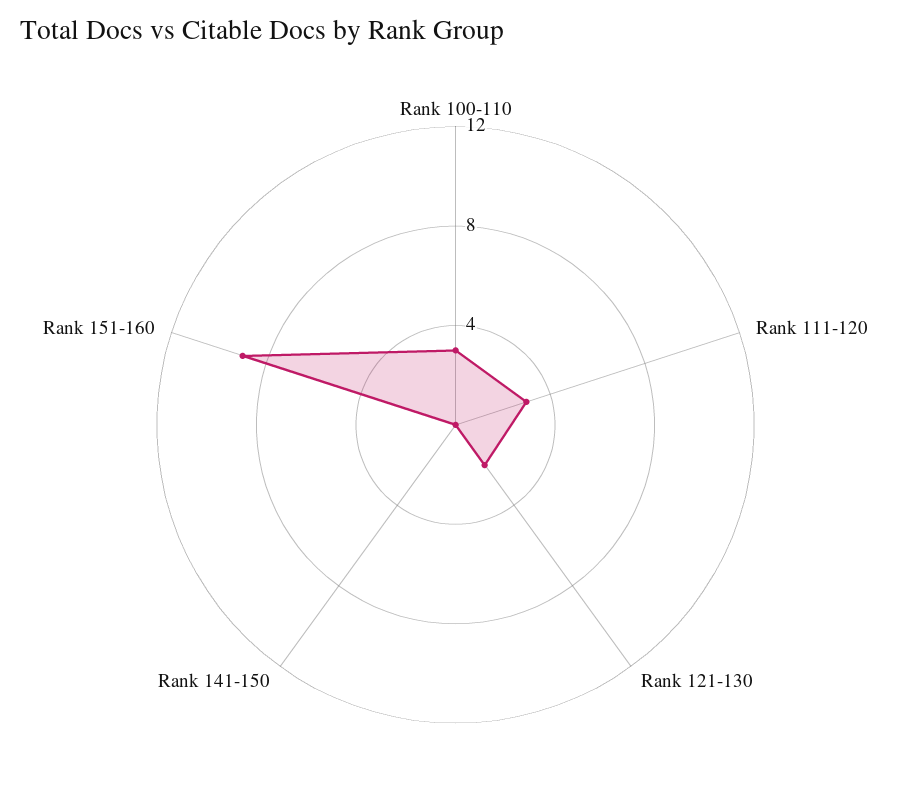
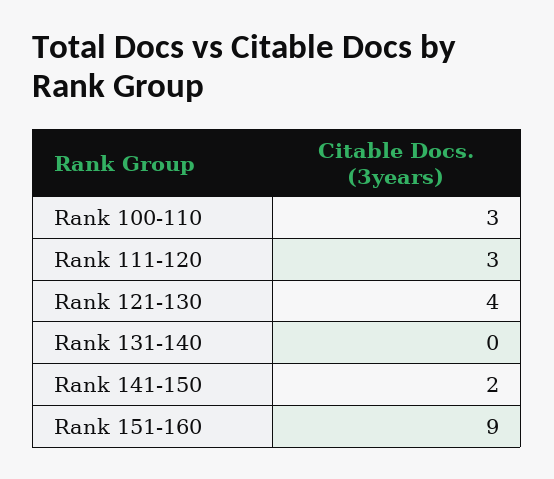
  {
    "Rank 100-110": 3,
    "Rank 111-120": 3,
-   "Rank 121-130": 2,
+   "Rank 121-130": 4,
-   "Rank 141-150": 0,
+   "Rank 141-150": 2,
-   "Rank 151-160": 9
+   "Rank 151-160": 9,
+   "Rank 131-140": 0
  }

